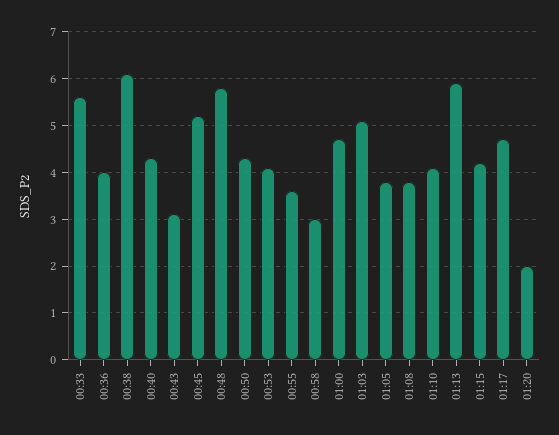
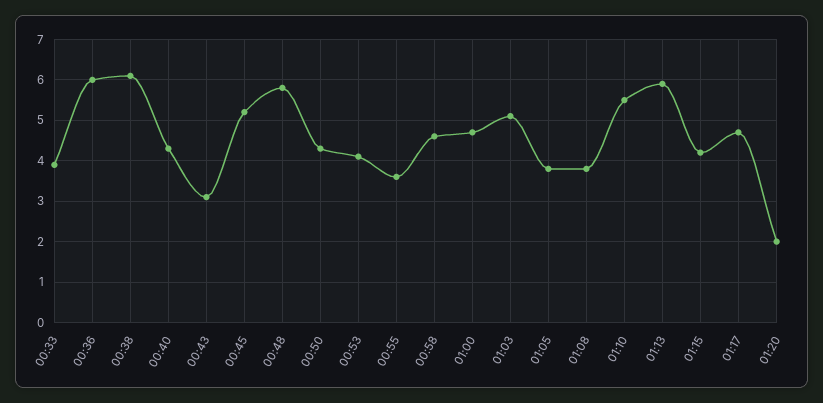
  {
-   "00:33": 5.5,
+   "00:33": 4,
-   "00:36": 4,
+   "00:36": 6,
    "00:38": 6,
    "00:40": 4.5,
    "00:43": 3,
    "00:45": 5,
    "00:48": 6,
    "00:50": 4.5,
    "00:53": 4,
    "00:55": 3.5,
-   "00:58": 3,
+   "00:58": 4.5,
    "01:00": 4.5,
    "01:03": 5,
    "01:05": 4,
    "01:08": 4,
-   "01:10": 4,
+   "01:10": 5.5,
    "01:13": 6,
    "01:15": 4,
    "01:17": 4.5,
    "01:20": 2
  }

